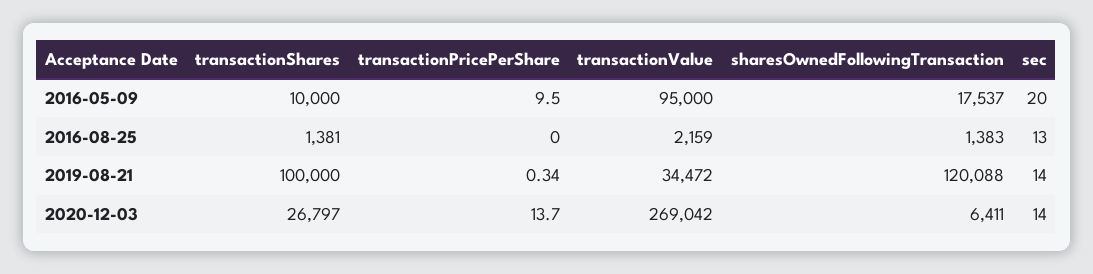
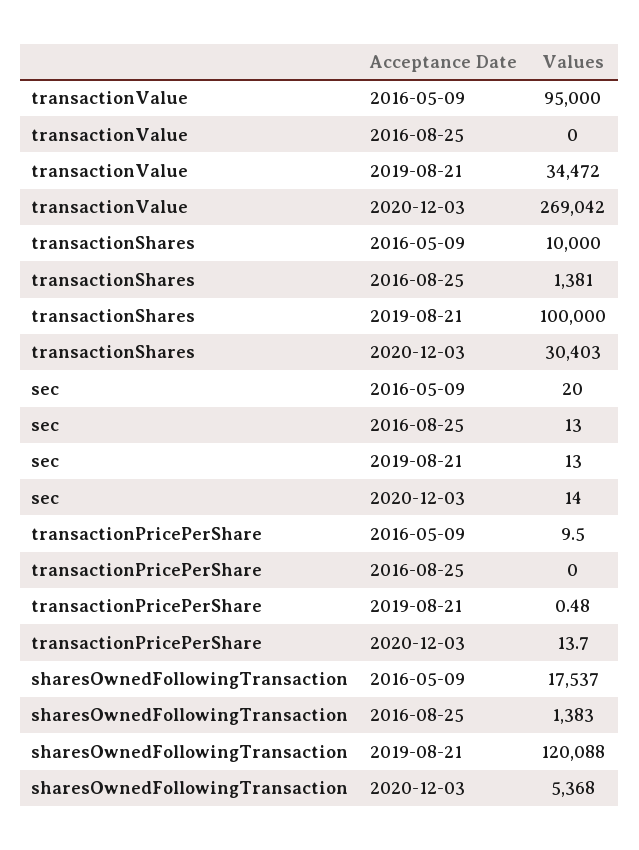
  {
    "transactionShares": {
      "2016-05-09": 10000,
      "2016-08-25": 1381,
      "2019-08-21": 100000,
-     "2020-12-03": 26797
+     "2020-12-03": 30403
    },
    "transactionPricePerShare": {
      "2016-05-09": 9.5,
      "2016-08-25": 0,
-     "2019-08-21": 0.34,
+     "2019-08-21": 0.48,
      "2020-12-03": 13.7
    },
    "transactionValue": {
      "2016-05-09": 95000,
-     "2016-08-25": 2159,
+     "2016-08-25": 0,
      "2019-08-21": 34472,
      "2020-12-03": 269042
    },
    "sharesOwnedFollowingTransaction": {
      "2016-05-09": 17537,
      "2016-08-25": 1383,
      "2019-08-21": 120088,
-     "2020-12-03": 6411
+     "2020-12-03": 5368
    },
    "sec": {
      "2016-05-09": 20,
      "2016-08-25": 13,
-     "2019-08-21": 14,
+     "2019-08-21": 13,
      "2020-12-03": 14
    }
  }

